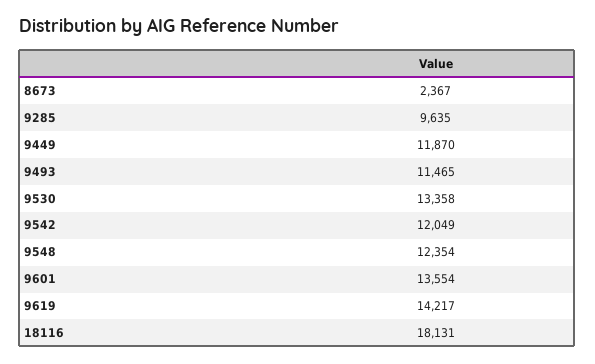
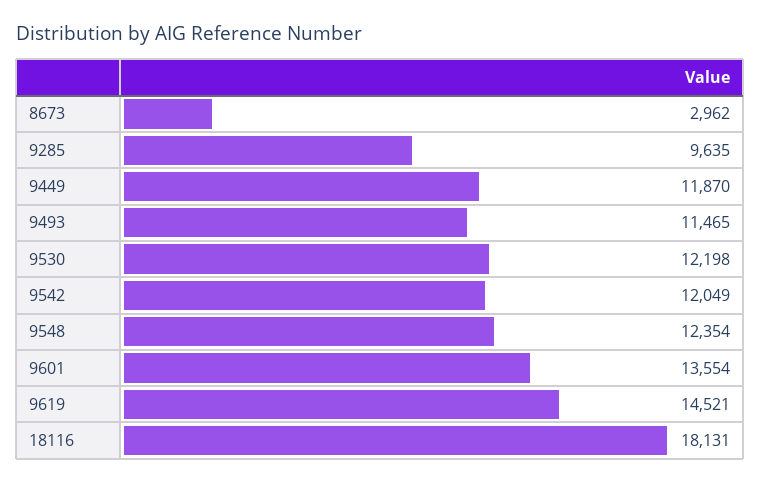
  {
-   "8673": 2367,
+   "8673": 2962,
    "9285": 9635,
    "9449": 11870,
    "9493": 11465,
-   "9530": 13358,
+   "9530": 12198,
    "9542": 12049,
    "9548": 12354,
    "9601": 13554,
-   "9619": 14217,
+   "9619": 14521,
    "18116": 18131
  }

